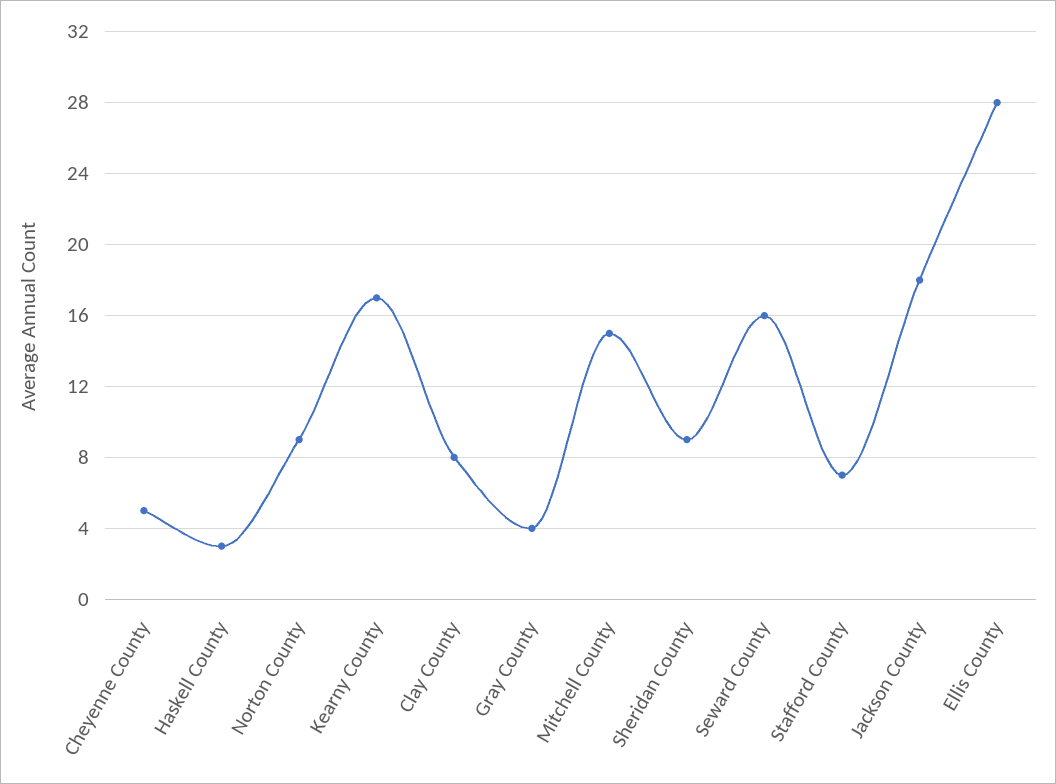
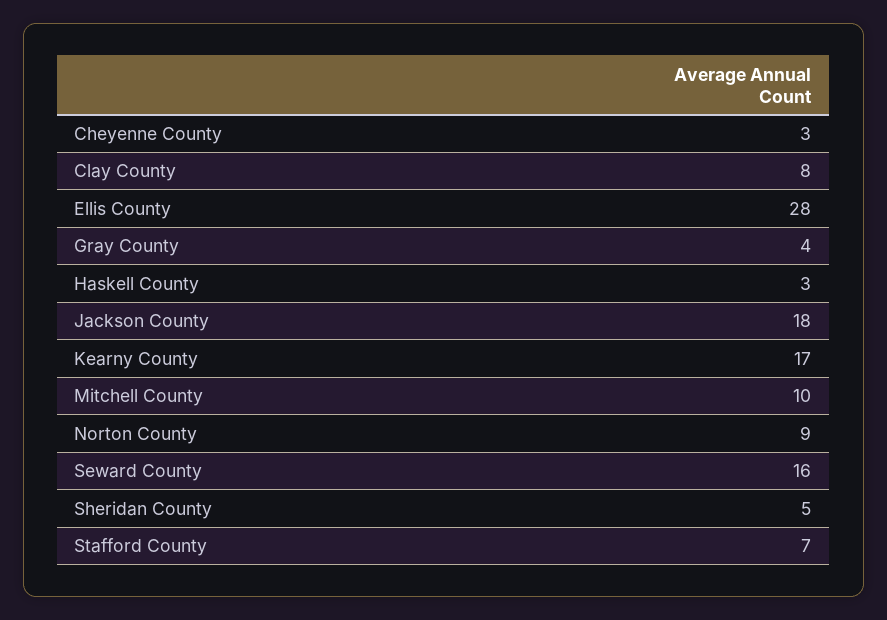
  {
-   "Cheyenne County": 5,
+   "Cheyenne County": 3,
    "Haskell County": 3,
    "Norton County": 9,
    "Kearny County": 17,
    "Clay County": 8,
    "Gray County": 4,
-   "Mitchell County": 15,
+   "Mitchell County": 10,
-   "Sheridan County": 9,
+   "Sheridan County": 5,
    "Seward County": 16,
    "Stafford County": 7,
    "Jackson County": 18,
    "Ellis County": 28
  }

